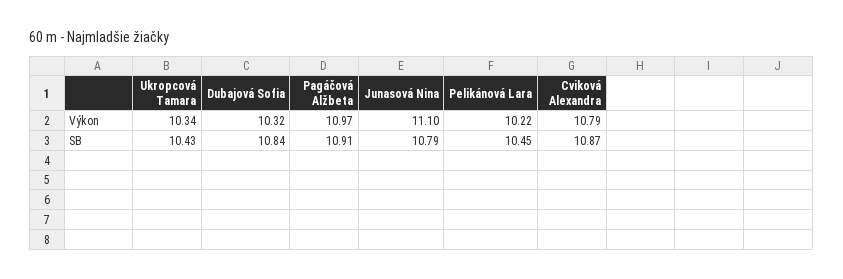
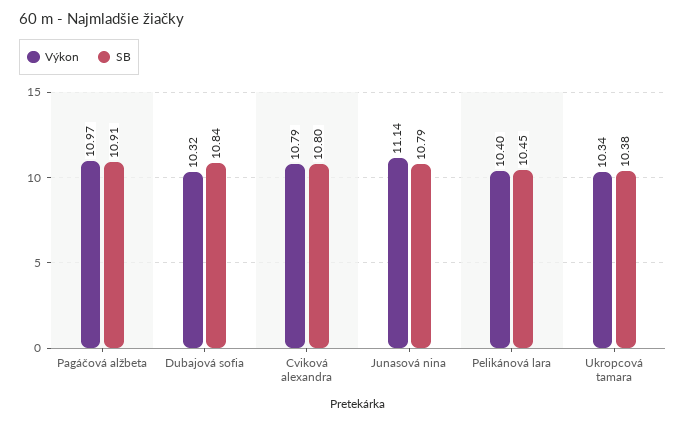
  {
    "Výkon": {
      "Ukropcová Tamara": 10.34,
      "Dubajová Sofia": 10.32,
      "Pagáčová Alžbeta": 10.97,
-     "Junasová Nina": 11.1,
+     "Junasová Nina": 11.14,
-     "Pelikánová Lara": 10.22,
+     "Pelikánová Lara": 10.4,
      "Cviková Alexandra": 10.79
    },
    "SB": {
-     "Ukropcová Tamara": 10.43,
+     "Ukropcová Tamara": 10.38,
      "Dubajová Sofia": 10.84,
      "Pagáčová Alžbeta": 10.91,
      "Junasová Nina": 10.79,
      "Pelikánová Lara": 10.45,
-     "Cviková Alexandra": 10.87
+     "Cviková Alexandra": 10.8
    }
  }

